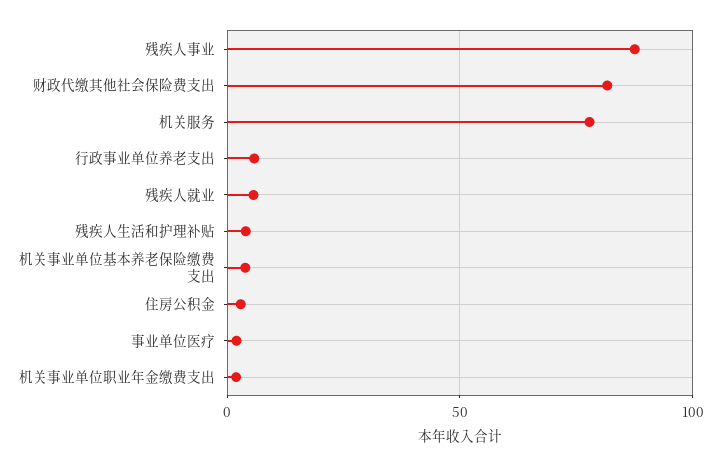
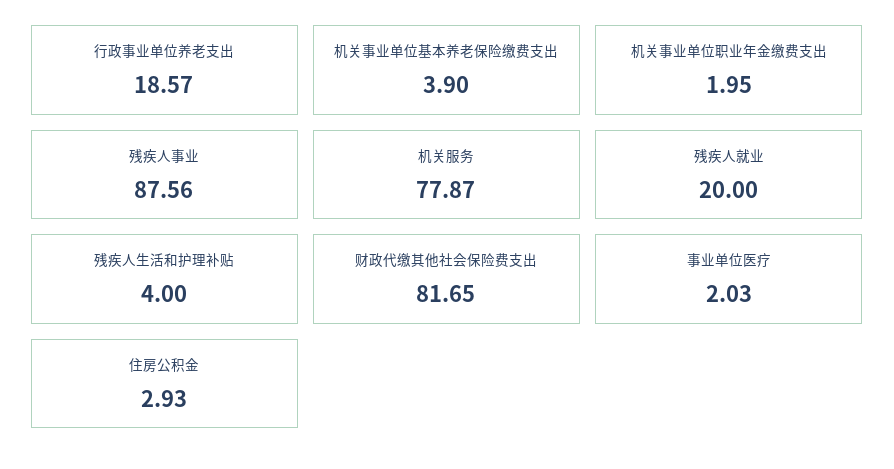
  {
    "残疾人事业": 87.56,
    "财政代缴其他社会保险费支出": 81.65,
    "机关服务": 77.87,
-   "行政事业单位养老支出": 5,
+   "行政事业单位养老支出": 18.57,
-   "残疾人就业": 5,
+   "残疾人就业": 20,
    "残疾人生活和护理补贴": 4,
    "机关事业单位基本养老保险缴费支出": 3.9,
    "住房公积金": 2.93,
    "事业单位医疗": 2.03,
    "机关事业单位职业年金缴费支出": 1.95
  }

